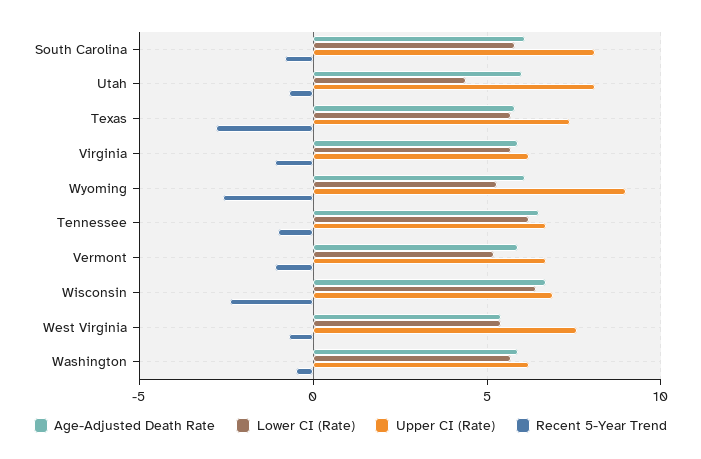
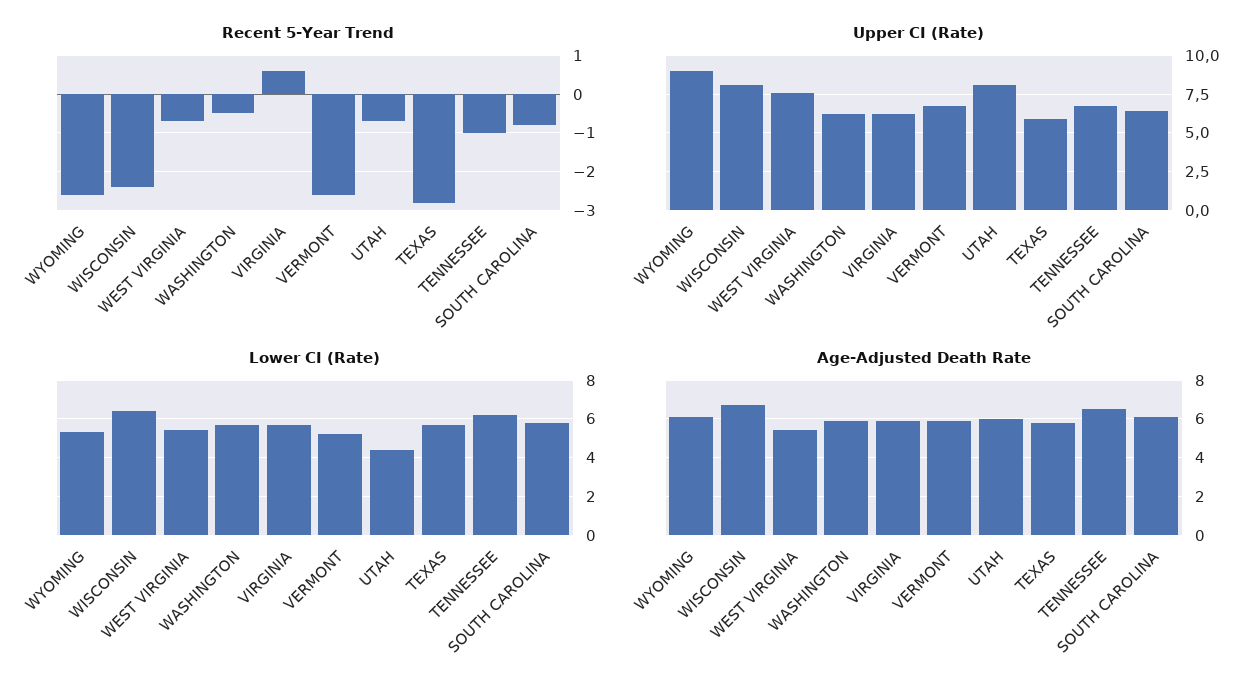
  {
    "Age-Adjusted Death Rate": {
      "South Carolina": 6,
      "Utah": 6,
      "Texas": 6,
      "Virginia": 6,
      "Wyoming": 6,
      "Tennessee": 6.5,
      "Vermont": 6,
      "Wisconsin": 6.5,
      "West Virginia": 5.5,
      "Washington": 6
    },
    "Lower CI (Rate)": {
      "South Carolina": 6,
      "Utah": 4.5,
      "Texas": 5.5,
      "Virginia": 5.5,
      "Wyoming": 5.5,
      "Tennessee": 6,
      "Vermont": 5,
      "Wisconsin": 6.5,
      "West Virginia": 5.5,
      "Washington": 5.5
    },
    "Upper CI (Rate)": {
-     "South Carolina": 8,
+     "South Carolina": 6.5,
      "Utah": 8,
-     "Texas": 7.5,
+     "Texas": 6,
      "Virginia": 6,
      "Wyoming": 9,
      "Tennessee": 6.5,
      "Vermont": 6.5,
-     "Wisconsin": 7,
+     "Wisconsin": 8,
      "West Virginia": 7.5,
      "Washington": 6
    },
    "Recent 5-Year Trend": {
      "South Carolina": -1,
      "Utah": -0.5,
      "Texas": -3,
-     "Virginia": -1,
+     "Virginia": 0.5,
      "Wyoming": -2.5,
      "Tennessee": -1,
-     "Vermont": -1,
+     "Vermont": -2.5,
      "Wisconsin": -2.5,
      "West Virginia": -0.5,
      "Washington": -0.5
    }
  }

